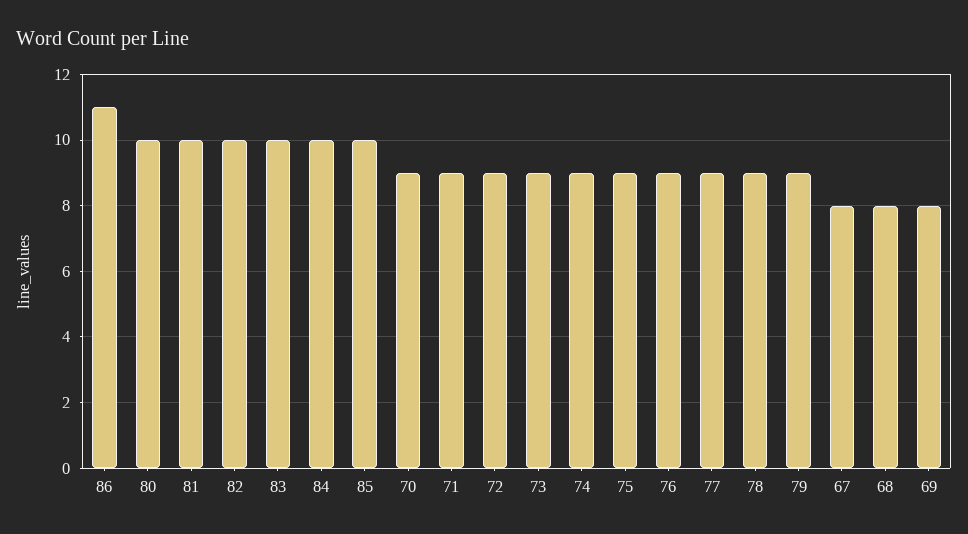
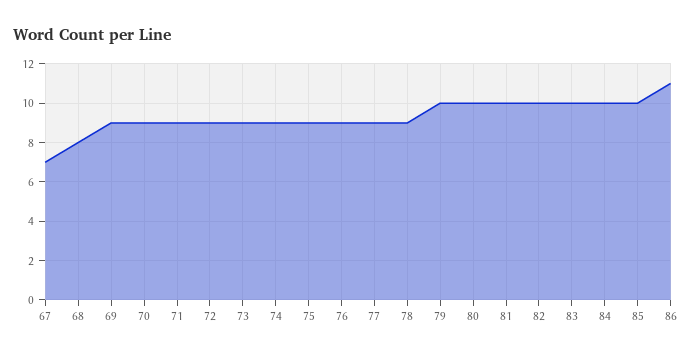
  {
    "86": 11,
    "80": 10,
    "81": 10,
    "82": 10,
    "83": 10,
    "84": 10,
    "85": 10,
    "70": 9,
    "71": 9,
    "72": 9,
    "73": 9,
    "74": 9,
    "75": 9,
    "76": 9,
    "77": 9,
    "78": 9,
-   "79": 9,
+   "79": 10,
-   "67": 8,
+   "67": 7,
    "68": 8,
-   "69": 8
+   "69": 9
  }

